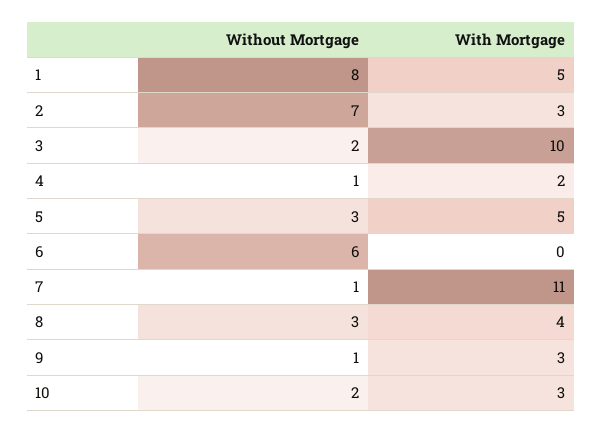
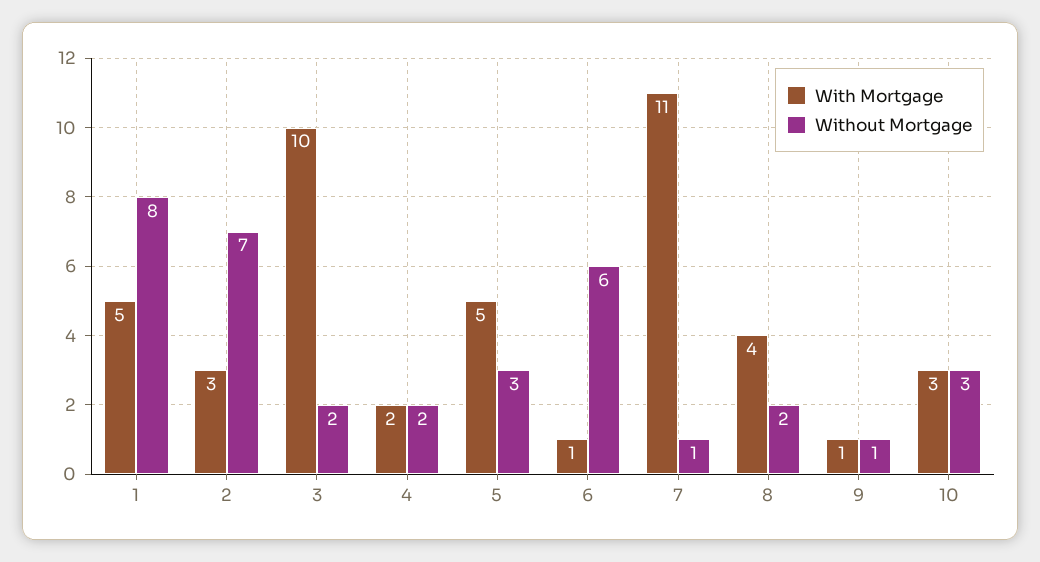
  {
    "Without Mortgage": {
      "1": 8,
      "2": 7,
      "3": 2,
-     "4": 1,
+     "4": 2,
      "5": 3,
      "6": 6,
      "7": 1,
-     "8": 3,
+     "8": 2,
      "9": 1,
-     "10": 2
+     "10": 3
    },
    "With Mortgage": {
      "1": 5,
      "2": 3,
      "3": 10,
      "4": 2,
      "5": 5,
-     "6": 0,
+     "6": 1,
      "7": 11,
      "8": 4,
-     "9": 3,
+     "9": 1,
      "10": 3
    }
  }

